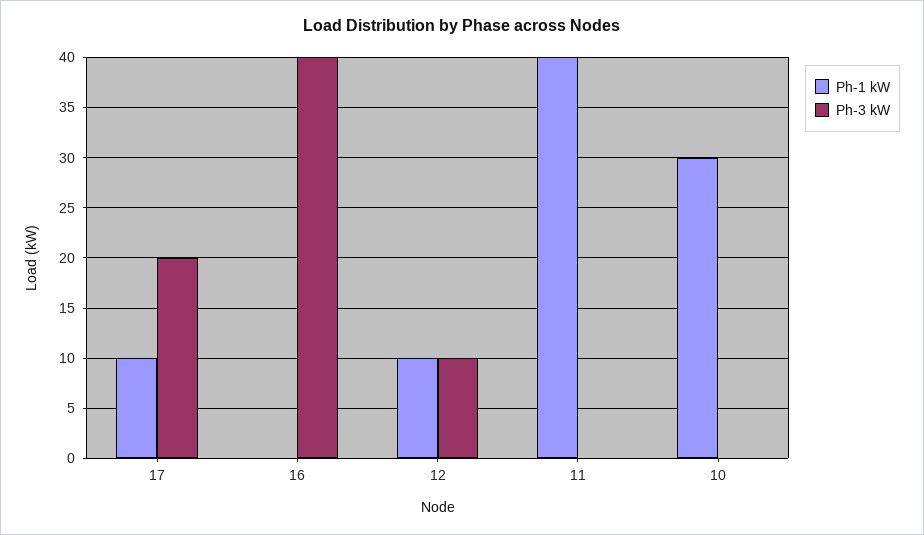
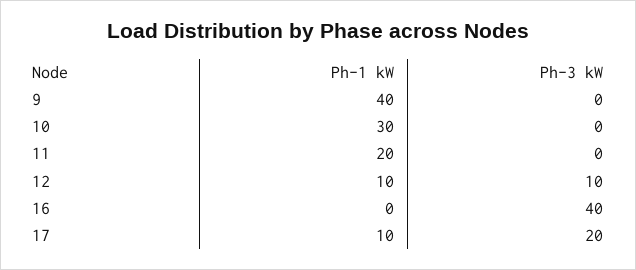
  {
    "Ph-1 kW": {
      "17": 10,
      "16": 0,
      "12": 10,
-     "11": 40,
+     "11": 20,
-     "10": 30
+     "10": 30,
+     "9": 40
    },
    "Ph-3 kW": {
      "17": 20,
      "16": 40,
      "12": 10,
      "11": 0,
-     "10": 0
+     "10": 0,
+     "9": 0
    }
  }

